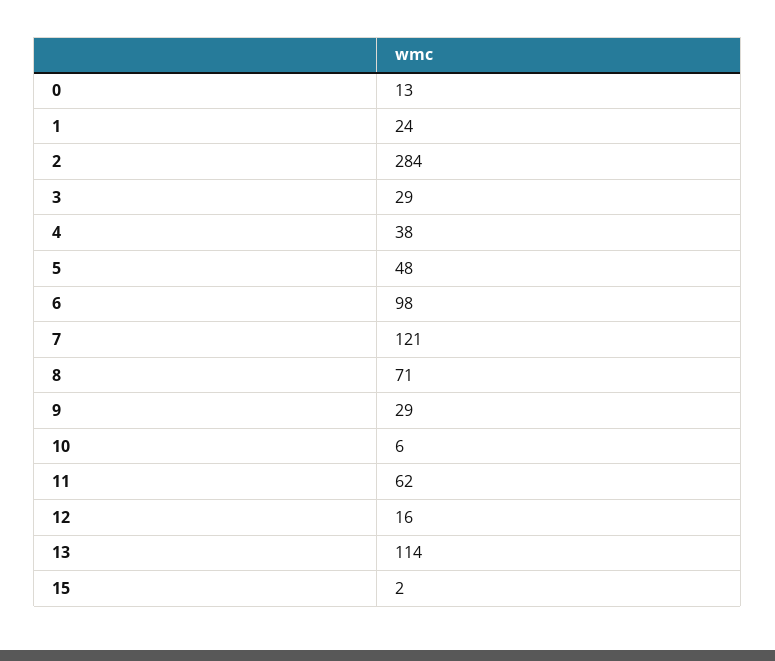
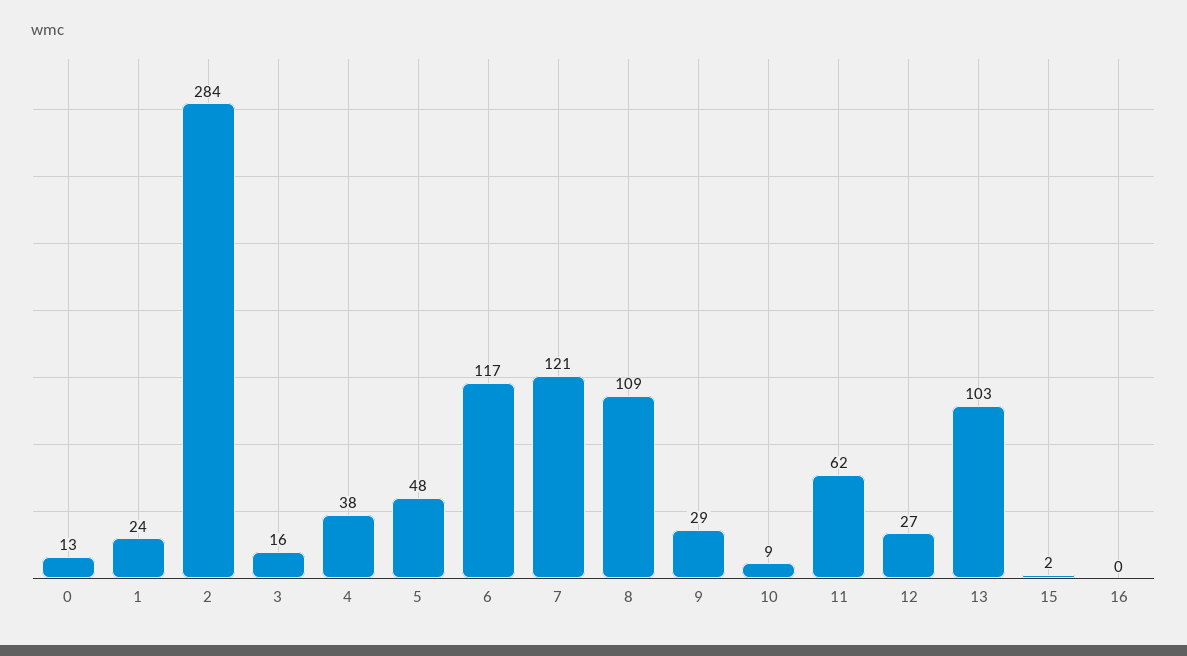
  {
    "0": 13,
    "1": 24,
    "2": 284,
-   "3": 29,
+   "3": 16,
    "4": 38,
    "5": 48,
-   "6": 98,
+   "6": 117,
    "7": 121,
-   "8": 71,
+   "8": 109,
    "9": 29,
-   "10": 6,
+   "10": 9,
    "11": 62,
-   "12": 16,
+   "12": 27,
-   "13": 114,
+   "13": 103,
-   "15": 2
+   "15": 2,
+   "16": 0
  }

